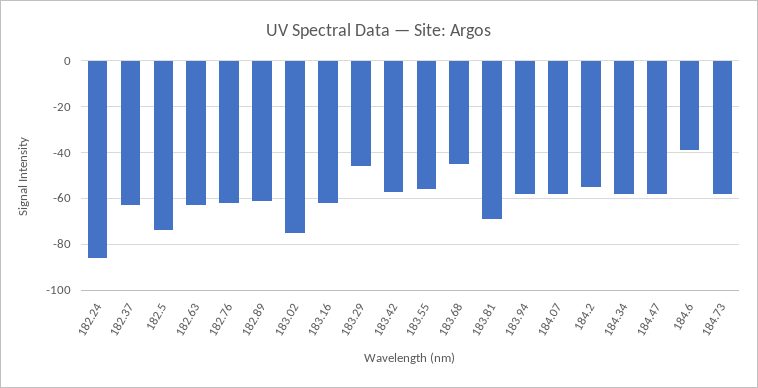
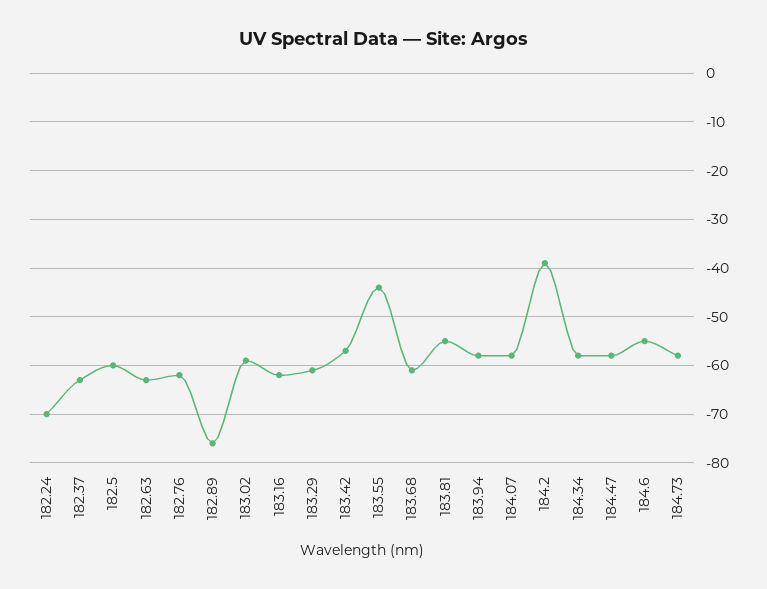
  {
-   "182.24": -85,
+   "182.24": -70,
    "182.37": -65,
-   "182.5": -75,
+   "182.5": -60,
    "182.63": -65,
    "182.76": -60,
-   "182.89": -60,
+   "182.89": -75,
-   "183.02": -75,
+   "183.02": -60,
    "183.16": -60,
-   "183.29": -45,
+   "183.29": -60,
    "183.42": -55,
-   "183.55": -55,
+   "183.55": -45,
-   "183.68": -45,
+   "183.68": -60,
-   "183.81": -70,
+   "183.81": -55,
    "183.94": -60,
    "184.07": -60,
-   "184.2": -55,
+   "184.2": -40,
    "184.34": -60,
    "184.47": -60,
-   "184.6": -40,
+   "184.6": -55,
    "184.73": -60
  }

